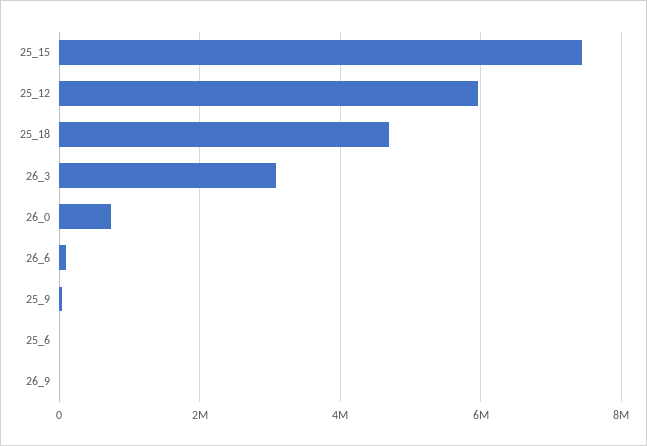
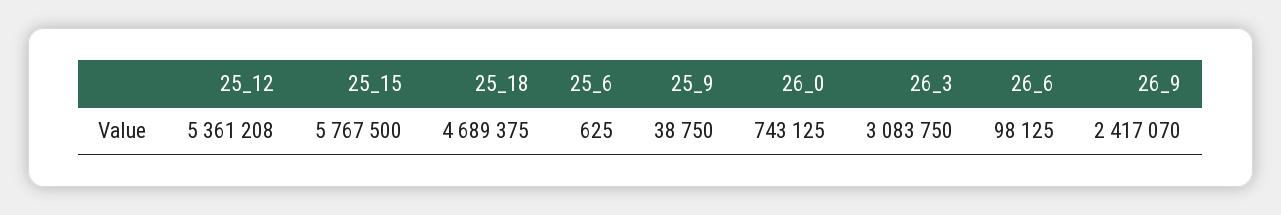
  {
-   "25_15": 7400000,
+   "25_15": 5767500,
-   "25_12": 6000000,
+   "25_12": 5361208,
    "25_18": 4689375,
    "26_3": 3083750,
    "26_0": 743125,
    "26_6": 98125,
    "25_9": 38750,
    "25_6": 625,
-   "26_9": 0
+   "26_9": 2417070
  }

